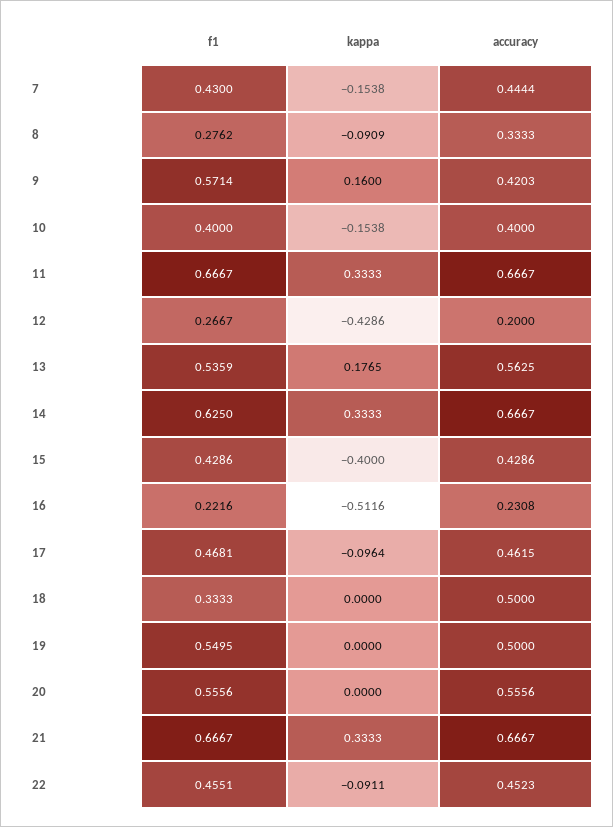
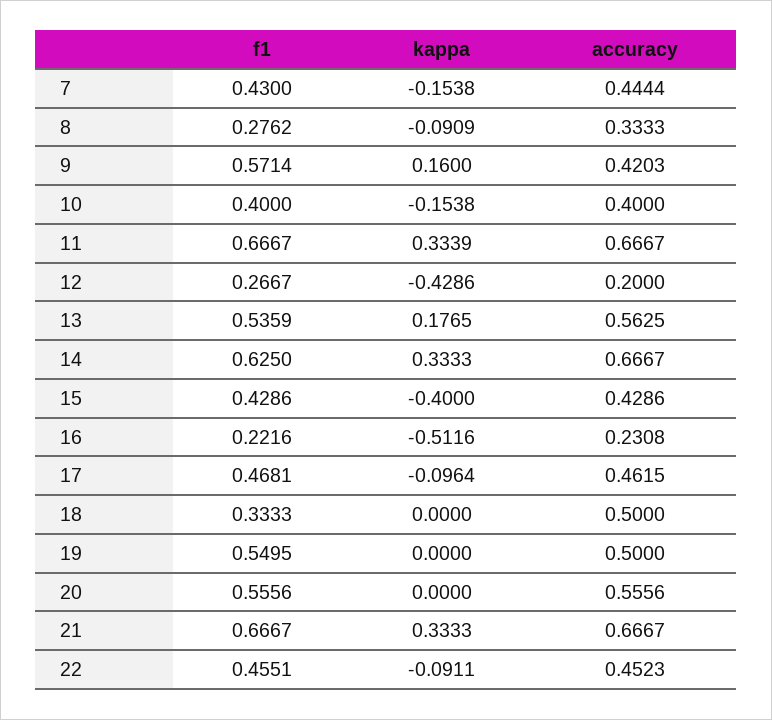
  {
    "f1": {
      "7": 0.43,
      "8": 0.2762,
      "9": 0.5714,
      "10": 0.4,
      "11": 0.6667,
      "12": 0.2667,
      "13": 0.5359,
      "14": 0.625,
      "15": 0.4286,
      "16": 0.2216,
      "17": 0.4681,
      "18": 0.3333,
      "19": 0.5495,
      "20": 0.5556,
      "21": 0.6667,
      "22": 0.4551
    },
    "kappa": {
      "7": -0.1538,
      "8": -0.0909,
      "9": 0.16,
      "10": -0.1538,
-     "11": 0.3333,
+     "11": 0.3339,
      "12": -0.4286,
      "13": 0.1765,
      "14": 0.3333,
      "15": -0.4,
      "16": -0.5116,
      "17": -0.0964,
      "18": 0,
      "19": 0,
      "20": 0,
      "21": 0.3333,
      "22": -0.0911
    },
    "accuracy": {
      "7": 0.4444,
      "8": 0.3333,
      "9": 0.4203,
      "10": 0.4,
      "11": 0.6667,
      "12": 0.2,
      "13": 0.5625,
      "14": 0.6667,
      "15": 0.4286,
      "16": 0.2308,
      "17": 0.4615,
      "18": 0.5,
      "19": 0.5,
      "20": 0.5556,
      "21": 0.6667,
      "22": 0.4523
    }
  }

